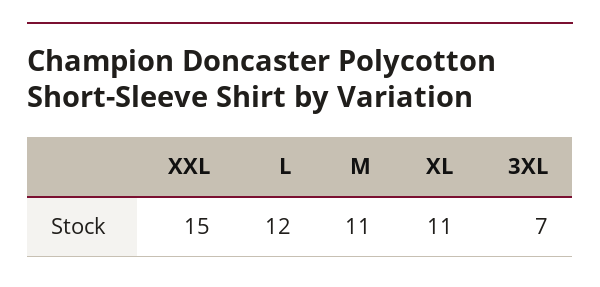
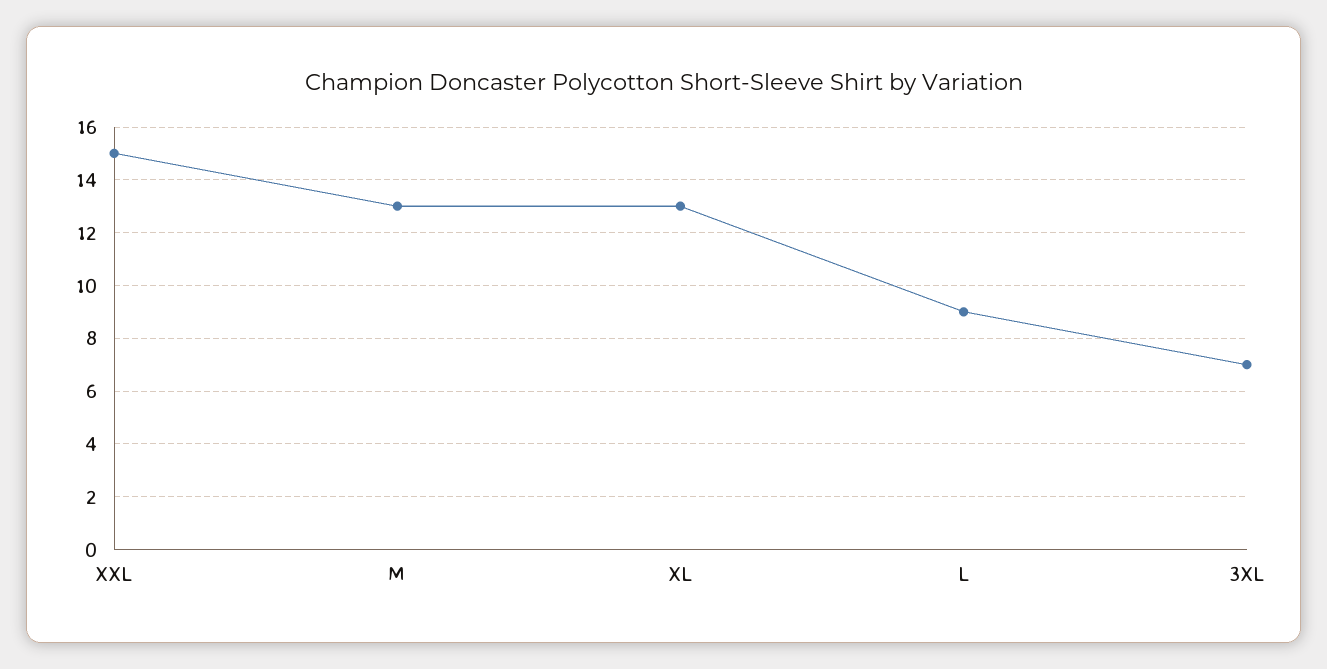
  {
    "XXL": 15,
-   "L": 12,
+   "L": 9,
-   "M": 11,
+   "M": 13,
-   "XL": 11,
+   "XL": 13,
    "3XL": 7
  }

